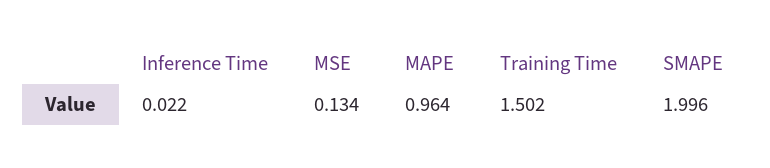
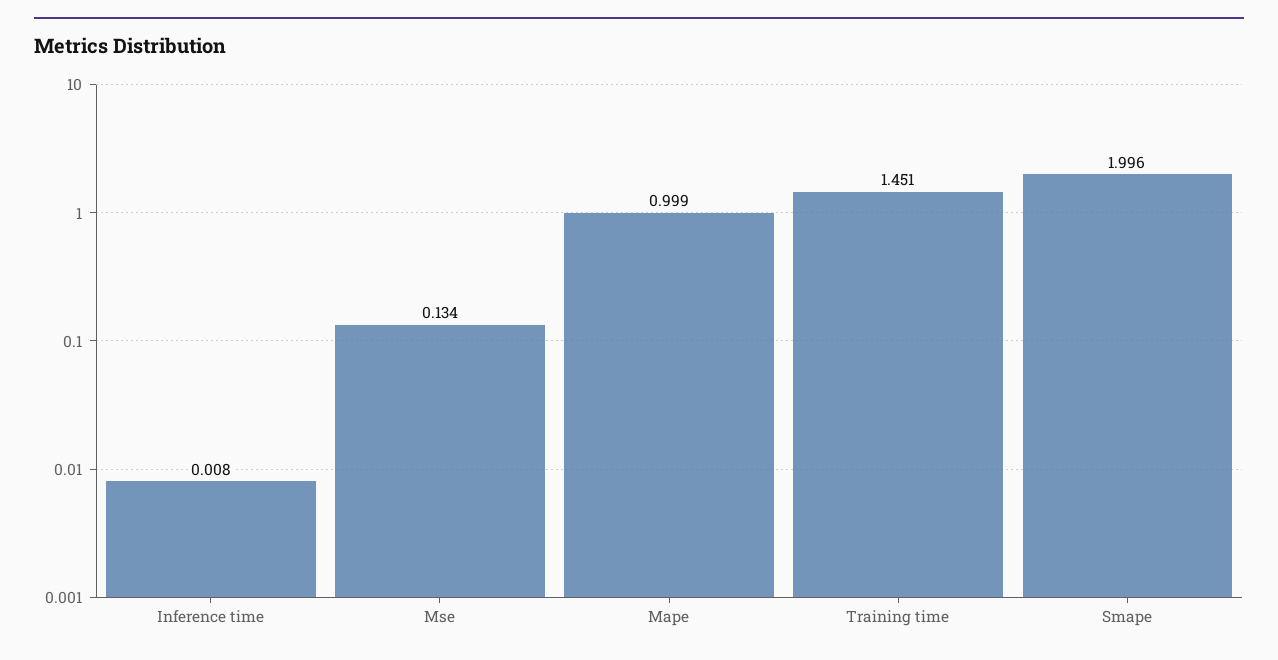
  {
-   "Inference Time": 0.022,
+   "Inference Time": 0.008,
    "MSE": 0.134,
-   "MAPE": 0.964,
+   "MAPE": 0.999,
-   "Training Time": 1.502,
+   "Training Time": 1.451,
    "SMAPE": 1.996
  }

